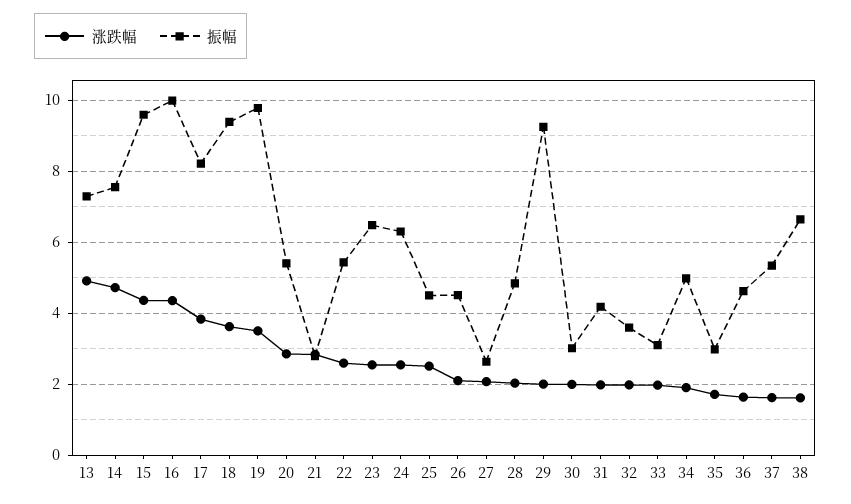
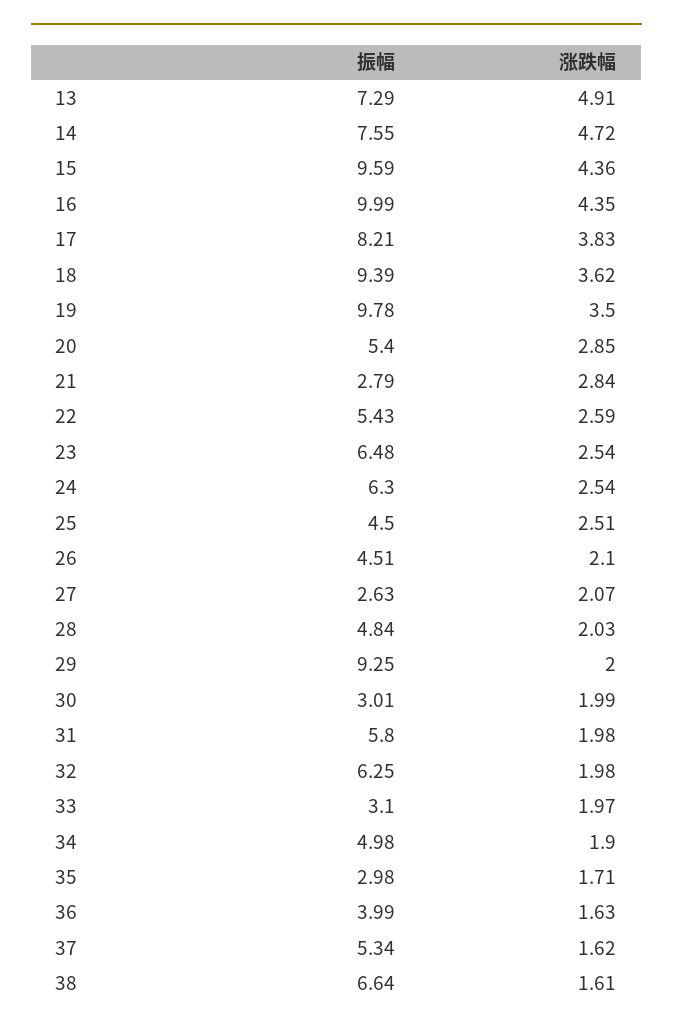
  {
    "涨跌幅": {
      "13": 4.91,
      "14": 4.72,
      "15": 4.36,
      "16": 4.35,
      "17": 3.83,
      "18": 3.62,
      "19": 3.5,
      "20": 2.85,
      "21": 2.84,
      "22": 2.59,
      "23": 2.54,
      "24": 2.54,
      "25": 2.51,
      "26": 2.1,
      "27": 2.07,
      "28": 2.03,
      "29": 2,
      "30": 1.99,
      "31": 1.98,
      "32": 1.98,
      "33": 1.97,
      "34": 1.9,
      "35": 1.71,
      "36": 1.63,
      "37": 1.62,
      "38": 1.61
    },
    "振幅": {
      "13": 7.29,
      "14": 7.55,
      "15": 9.59,
      "16": 9.99,
      "17": 8.21,
      "18": 9.39,
      "19": 9.78,
      "20": 5.4,
      "21": 2.79,
      "22": 5.43,
      "23": 6.48,
      "24": 6.3,
      "25": 4.5,
      "26": 4.51,
      "27": 2.63,
      "28": 4.84,
      "29": 9.25,
      "30": 3.01,
-     "31": 4.2,
+     "31": 5.8,
-     "32": 3.6,
+     "32": 6.25,
      "33": 3.1,
      "34": 4.98,
      "35": 2.98,
-     "36": 4.6,
+     "36": 3.99,
      "37": 5.34,
      "38": 6.64
    }
  }

